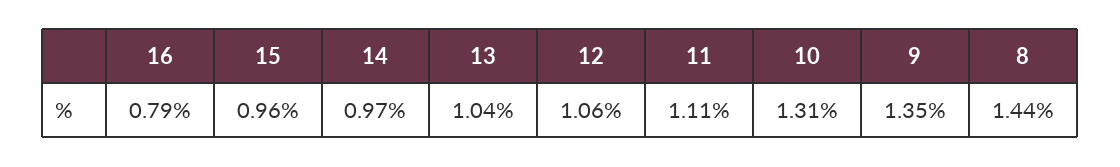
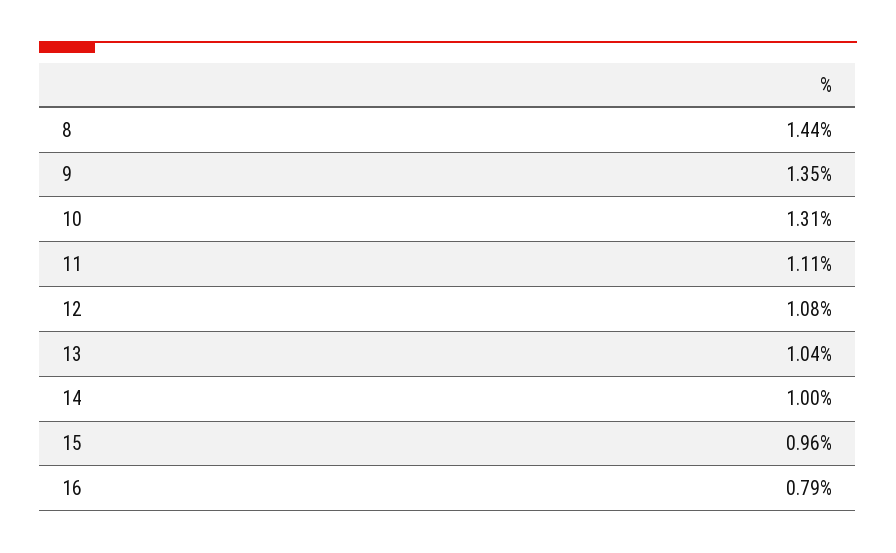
  {
    "16": 0.79,
    "15": 0.96,
-   "14": 0.97,
+   "14": 1,
    "13": 1.04,
-   "12": 1.06,
+   "12": 1.08,
    "11": 1.11,
    "10": 1.31,
    "9": 1.35,
    "8": 1.44
  }

